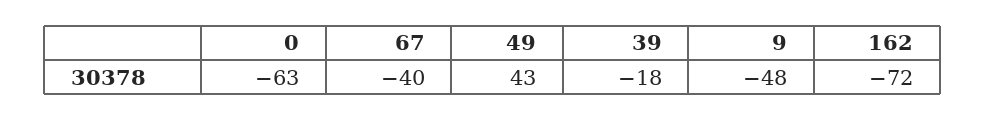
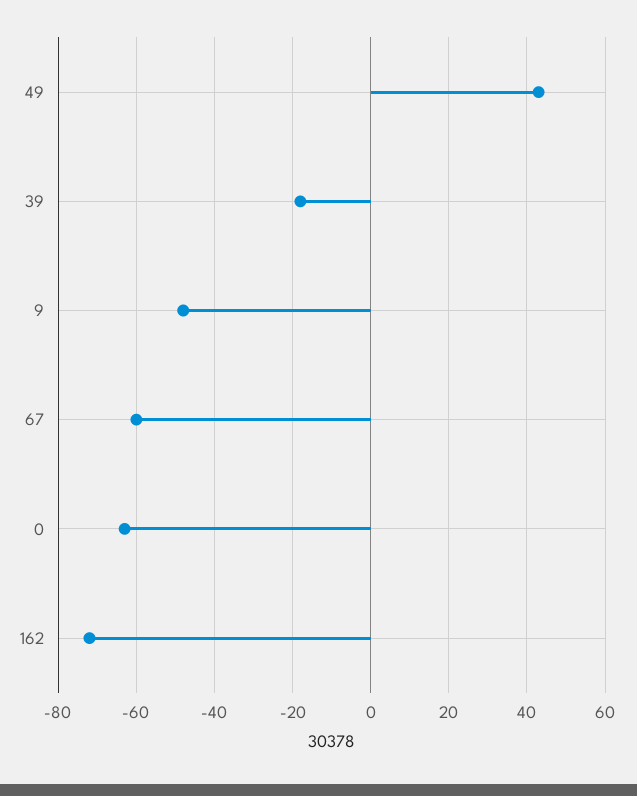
  {
    "0": -63,
-   "67": -40,
+   "67": -60,
    "49": 43,
    "39": -18,
    "9": -48,
    "162": -72
  }

